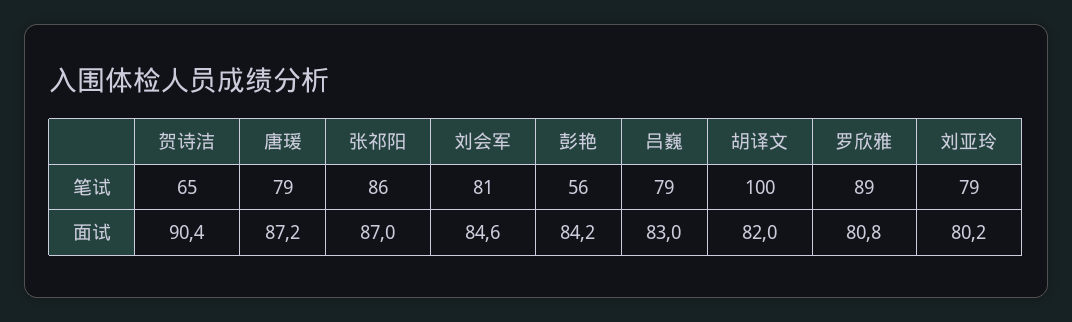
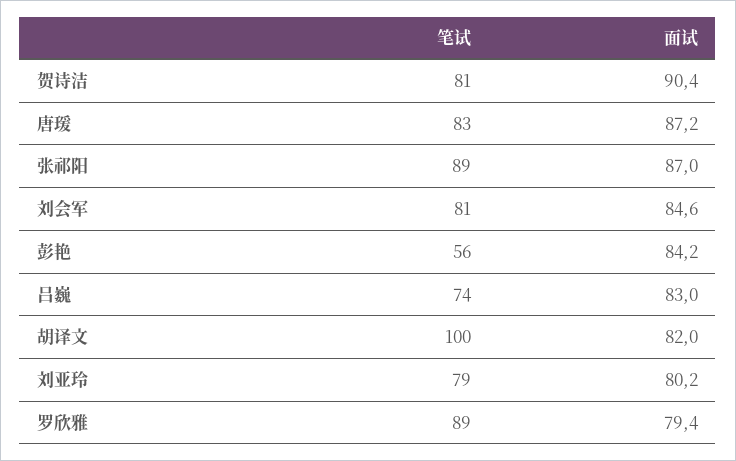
  {
    "贺诗洁": {
-     "笔试": 65,
+     "笔试": 81,
      "面试": 90.4
    },
    "唐瑗": {
-     "笔试": 79,
+     "笔试": 83,
      "面试": 87.2
    },
    "张祁阳": {
-     "笔试": 86,
+     "笔试": 89,
      "面试": 87
    },
    "刘会军": {
      "笔试": 81,
      "面试": 84.6
    },
    "彭艳": {
      "笔试": 56,
      "面试": 84.2
    },
    "吕巍": {
-     "笔试": 79,
+     "笔试": 74,
      "面试": 83
    },
    "胡译文": {
      "笔试": 100,
      "面试": 82
    },
    "罗欣雅": {
      "笔试": 89,
-     "面试": 80.8
+     "面试": 79.4
    },
    "刘亚玲": {
      "笔试": 79,
      "面试": 80.2
    }
  }

